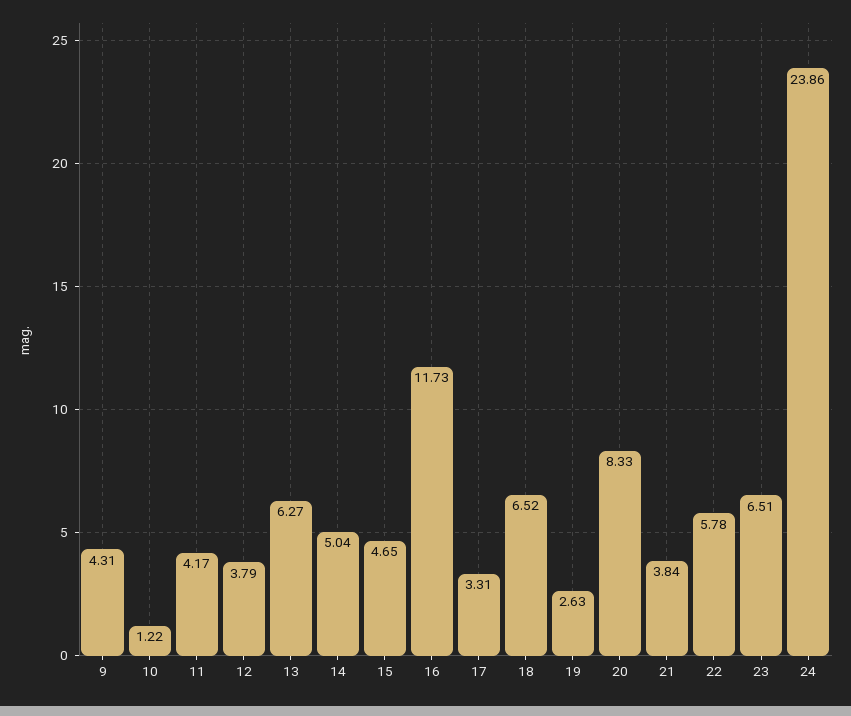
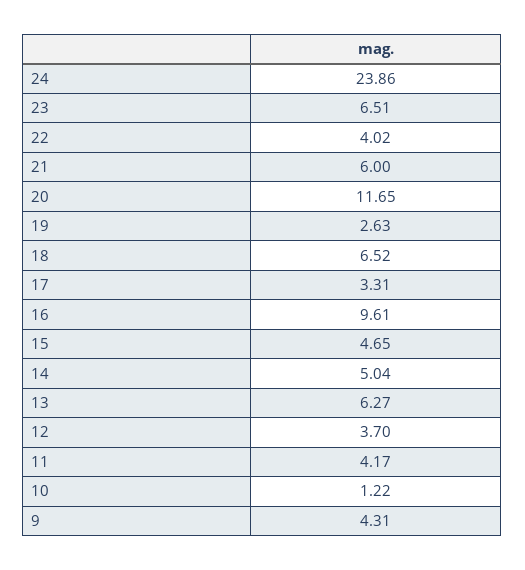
  {
    "9": 4.31,
    "10": 1.22,
    "11": 4.17,
-   "12": 3.79,
+   "12": 3.7,
    "13": 6.27,
    "14": 5.04,
    "15": 4.65,
-   "16": 11.73,
+   "16": 9.61,
    "17": 3.31,
    "18": 6.52,
    "19": 2.63,
-   "20": 8.33,
+   "20": 11.65,
-   "21": 3.84,
+   "21": 6,
-   "22": 5.78,
+   "22": 4.02,
    "23": 6.51,
    "24": 23.86
  }

